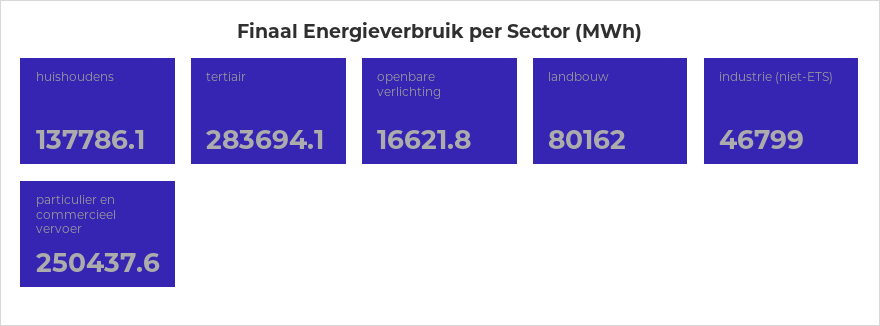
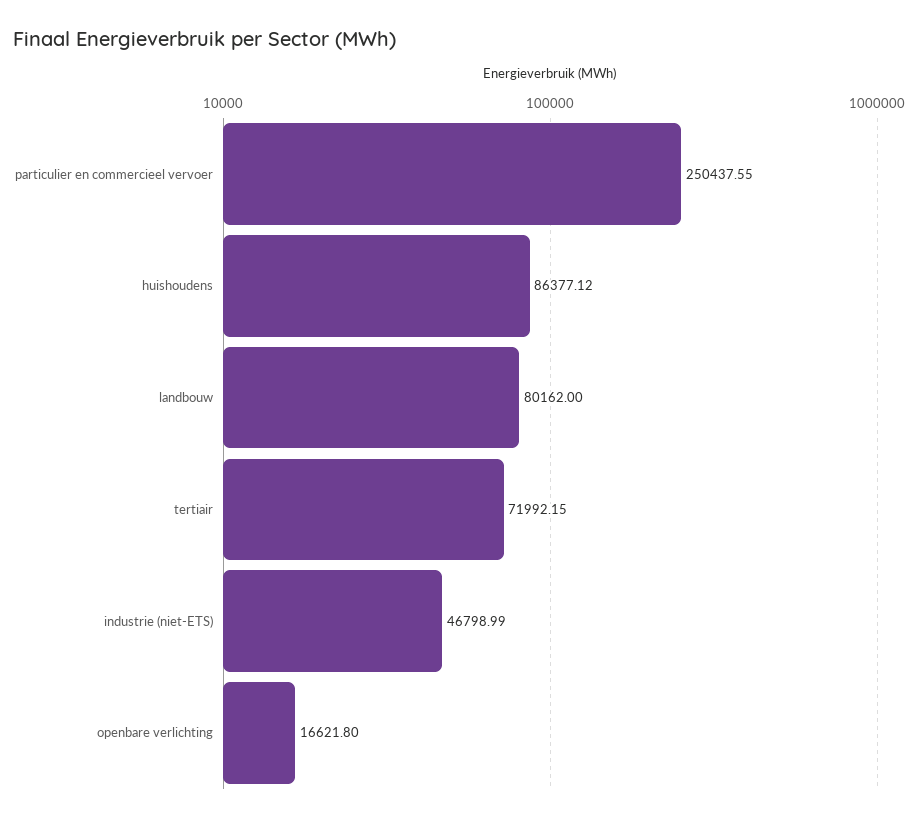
  {
-   "huishoudens": 137786.1,
+   "huishoudens": 86377.12,
-   "tertiair": 283694.1,
+   "tertiair": 71992.15,
    "openbare verlichting": 16621.8,
    "landbouw": 80162,
    "industrie (niet-ETS)": 46798.99,
    "particulier en commercieel vervoer": 250437.55
  }

